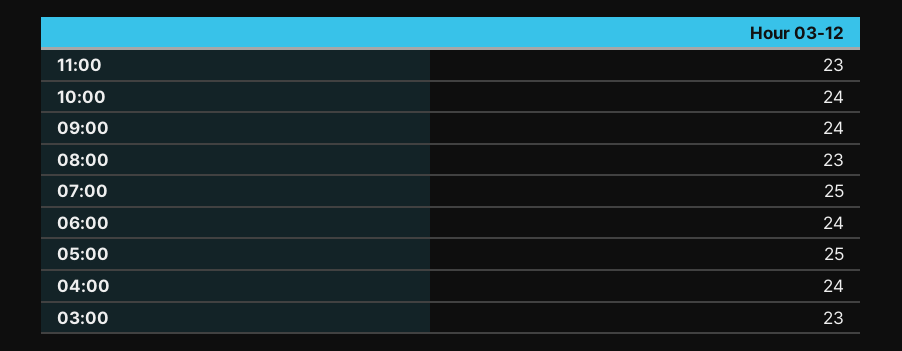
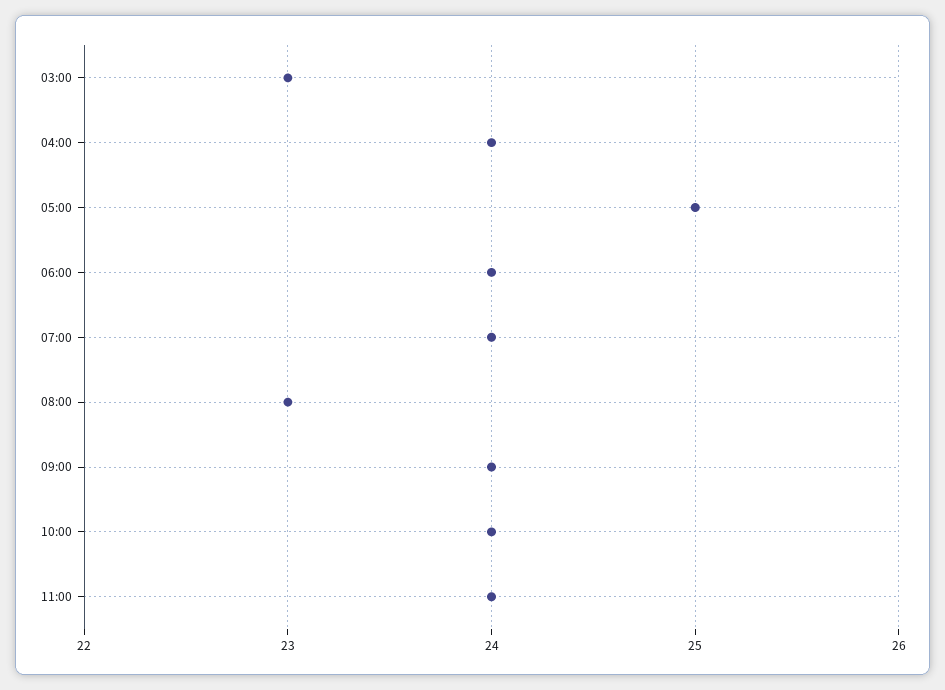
  {
-   "11:00": 23,
+   "11:00": 24,
    "10:00": 24,
    "09:00": 24,
    "08:00": 23,
-   "07:00": 25,
+   "07:00": 24,
    "06:00": 24,
    "05:00": 25,
    "04:00": 24,
    "03:00": 23
  }

